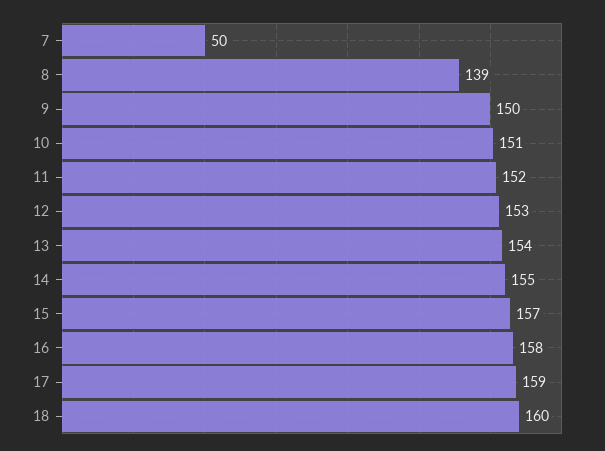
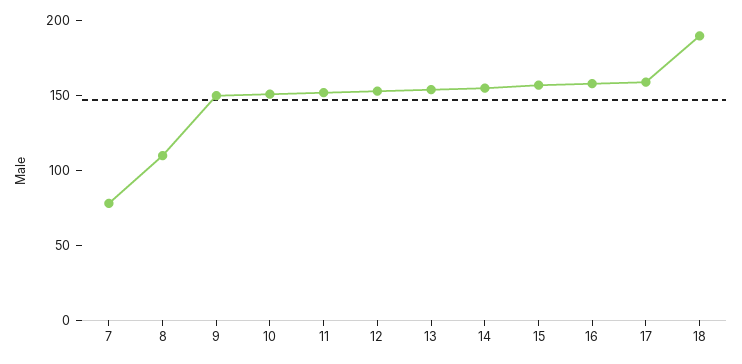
  {
-   "7": 50,
+   "7": 80,
-   "8": 139,
+   "8": 110,
    "9": 150,
    "10": 151,
    "11": 152,
    "12": 153,
    "13": 154,
    "14": 155,
    "15": 157,
    "16": 158,
    "17": 159,
-   "18": 160
+   "18": 190
  }

